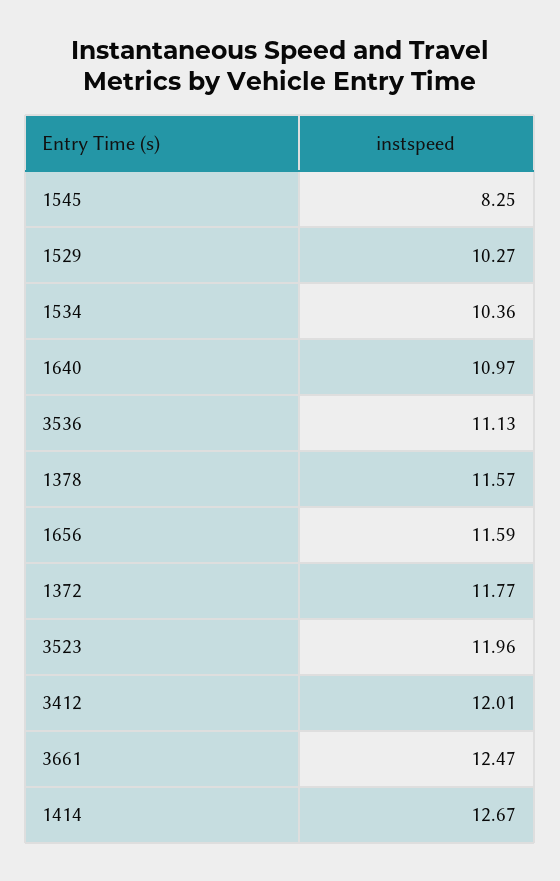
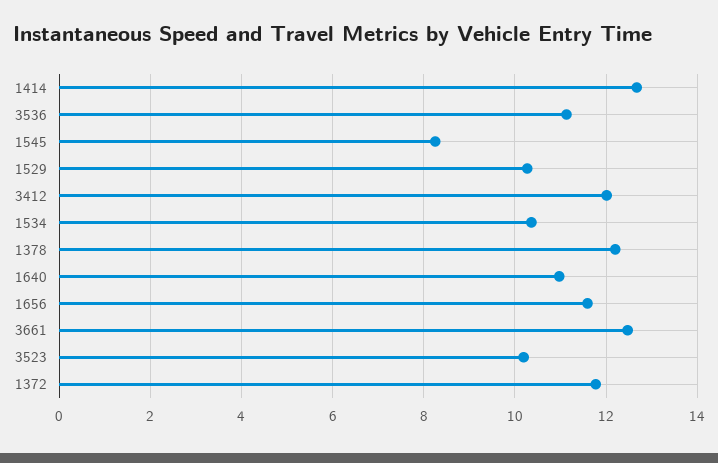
  {
    "1545": 8.25,
    "1529": 10.27,
    "1534": 10.36,
    "1640": 10.97,
    "3536": 11.13,
-   "1378": 11.57,
+   "1378": 12.2,
    "1656": 11.59,
    "1372": 11.77,
-   "3523": 11.96,
+   "3523": 10.2,
    "3412": 12.01,
    "3661": 12.47,
    "1414": 12.67
  }

